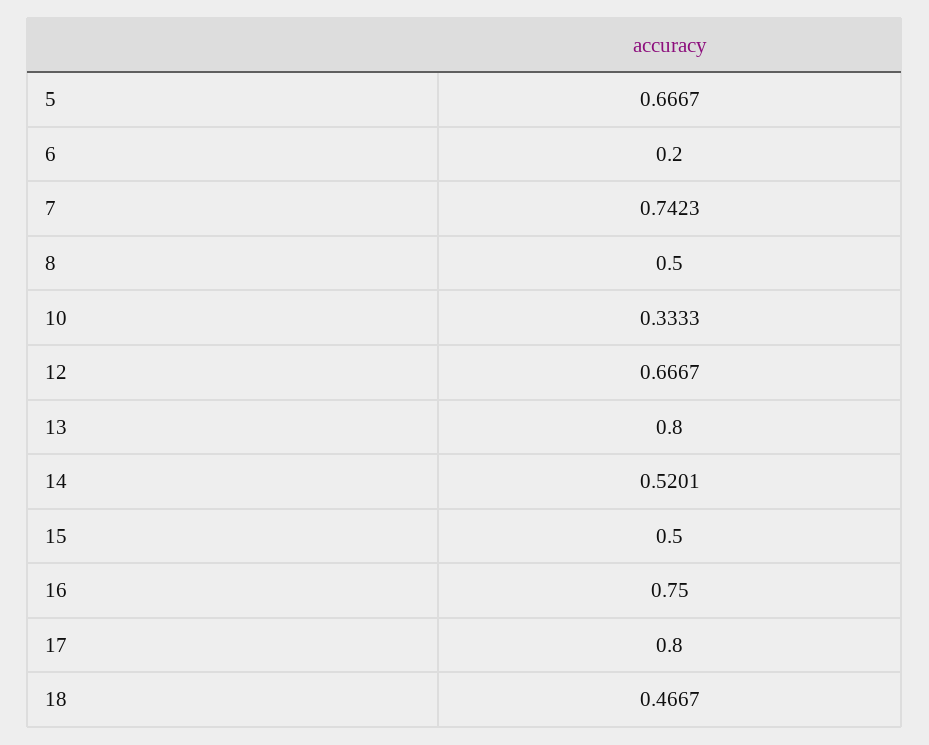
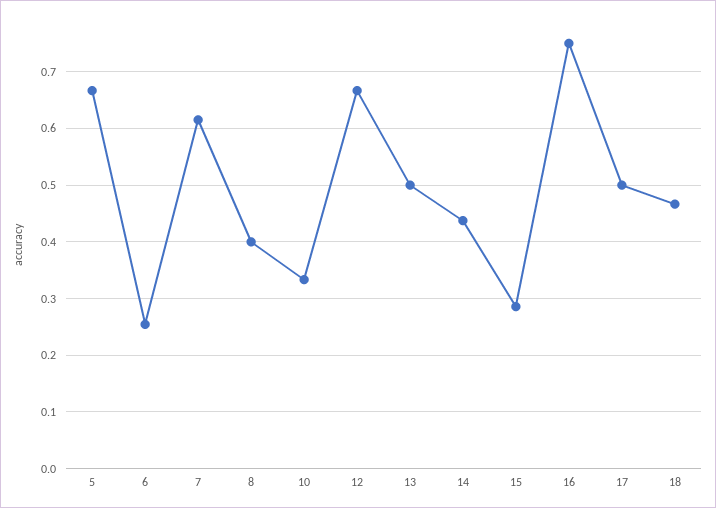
  {
    "5": 0.6667,
-   "6": 0.2,
+   "6": 0.26,
-   "7": 0.7423,
+   "7": 0.62,
-   "8": 0.5,
+   "8": 0.4,
    "10": 0.3333,
    "12": 0.6667,
-   "13": 0.8,
+   "13": 0.5,
-   "14": 0.5201,
+   "14": 0.44,
-   "15": 0.5,
+   "15": 0.28,
    "16": 0.75,
-   "17": 0.8,
+   "17": 0.5,
    "18": 0.4667
  }

